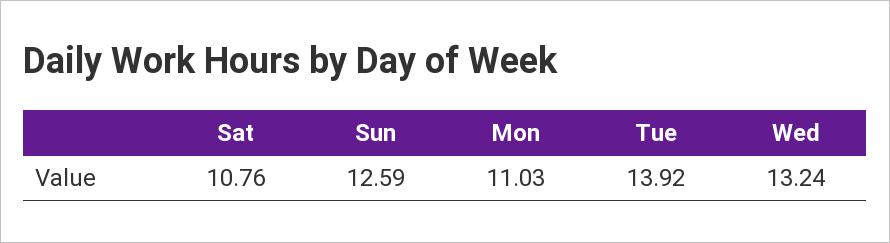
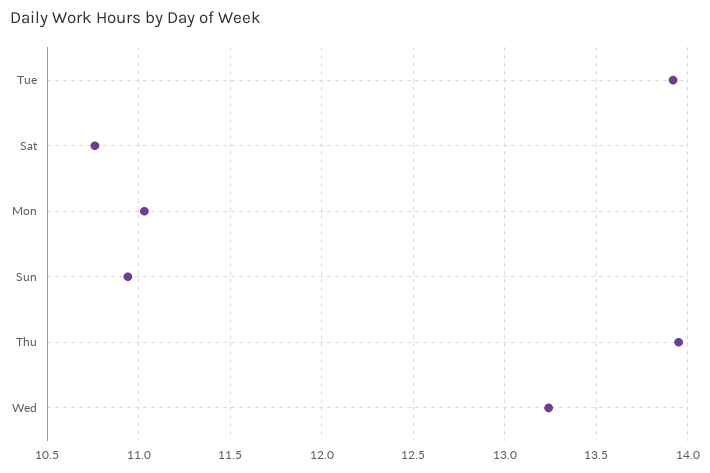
  {
    "Sat": 10.76,
-   "Sun": 12.59,
+   "Sun": 10.95,
    "Mon": 11.03,
    "Tue": 13.92,
-   "Wed": 13.24
+   "Wed": 13.24,
+   "Thu": 13.95
  }

